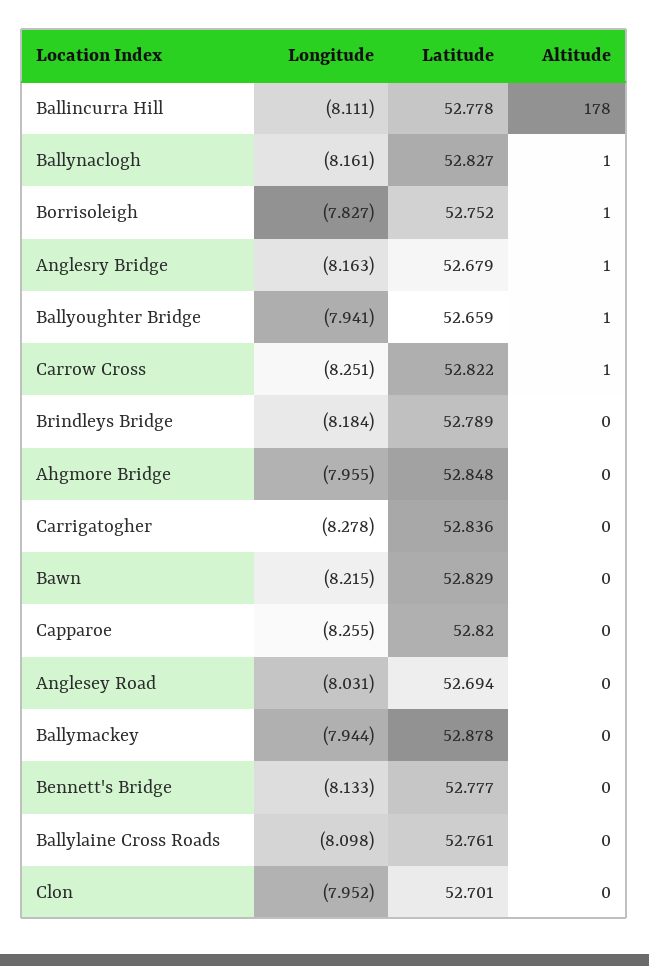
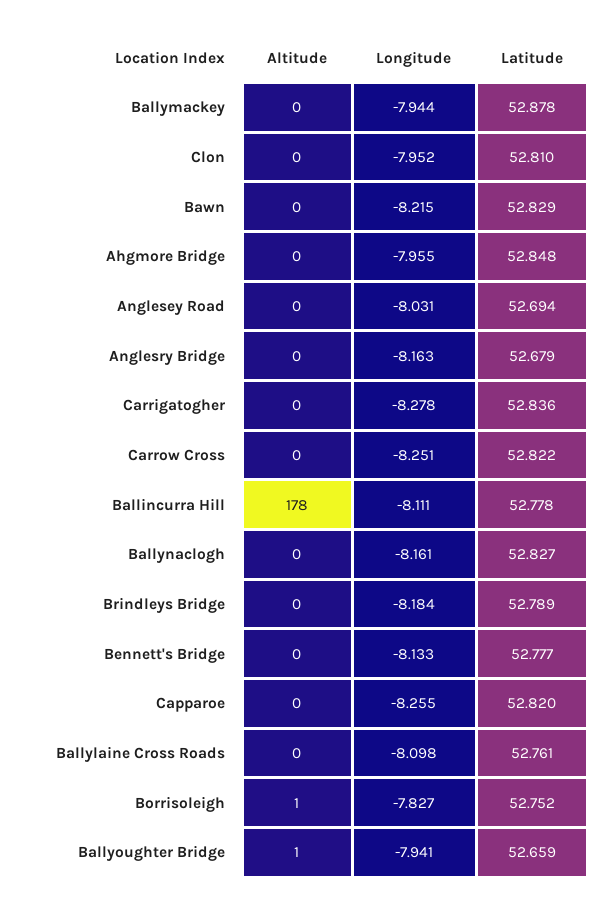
  {
    "Longitude": {
      "Ballincurra Hill": -8.111,
      "Ballynaclogh": -8.161,
      "Borrisoleigh": -7.827,
      "Anglesry Bridge": -8.163,
      "Ballyoughter Bridge": -7.941,
      "Carrow Cross": -8.251,
      "Brindleys Bridge": -8.184,
      "Ahgmore Bridge": -7.955,
      "Carrigatogher": -8.278,
      "Bawn": -8.215,
      "Capparoe": -8.255,
      "Anglesey Road": -8.031,
      "Ballymackey": -7.944,
      "Bennett's Bridge": -8.133,
      "Ballylaine Cross Roads": -8.098,
      "Clon": -7.952
    },
    "Latitude": {
      "Ballincurra Hill": 52.778,
      "Ballynaclogh": 52.827,
      "Borrisoleigh": 52.752,
      "Anglesry Bridge": 52.679,
      "Ballyoughter Bridge": 52.659,
      "Carrow Cross": 52.822,
      "Brindleys Bridge": 52.789,
      "Ahgmore Bridge": 52.848,
      "Carrigatogher": 52.836,
      "Bawn": 52.829,
      "Capparoe": 52.82,
      "Anglesey Road": 52.694,
      "Ballymackey": 52.878,
      "Bennett's Bridge": 52.777,
      "Ballylaine Cross Roads": 52.761,
-     "Clon": 52.701
+     "Clon": 52.81
    },
    "Altitude": {
      "Ballincurra Hill": 178,
-     "Ballynaclogh": 1,
+     "Ballynaclogh": 0,
      "Borrisoleigh": 1,
-     "Anglesry Bridge": 1,
+     "Anglesry Bridge": 0,
      "Ballyoughter Bridge": 1,
-     "Carrow Cross": 1,
+     "Carrow Cross": 0,
      "Brindleys Bridge": 0,
      "Ahgmore Bridge": 0,
      "Carrigatogher": 0,
      "Bawn": 0,
      "Capparoe": 0,
      "Anglesey Road": 0,
      "Ballymackey": 0,
      "Bennett's Bridge": 0,
      "Ballylaine Cross Roads": 0,
      "Clon": 0
    }
  }

